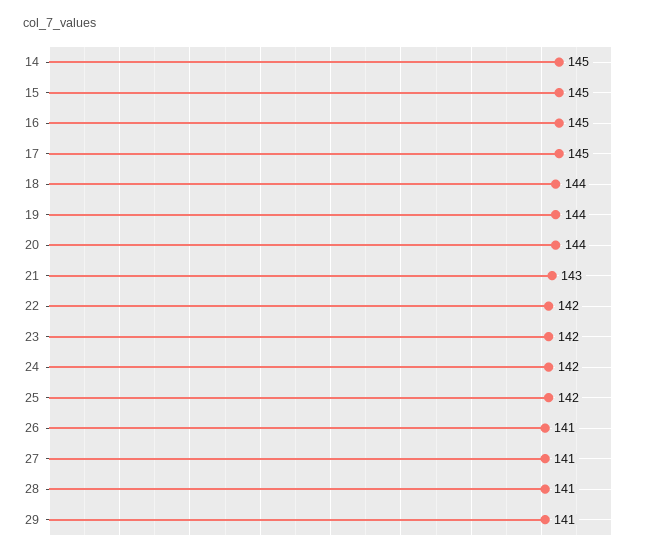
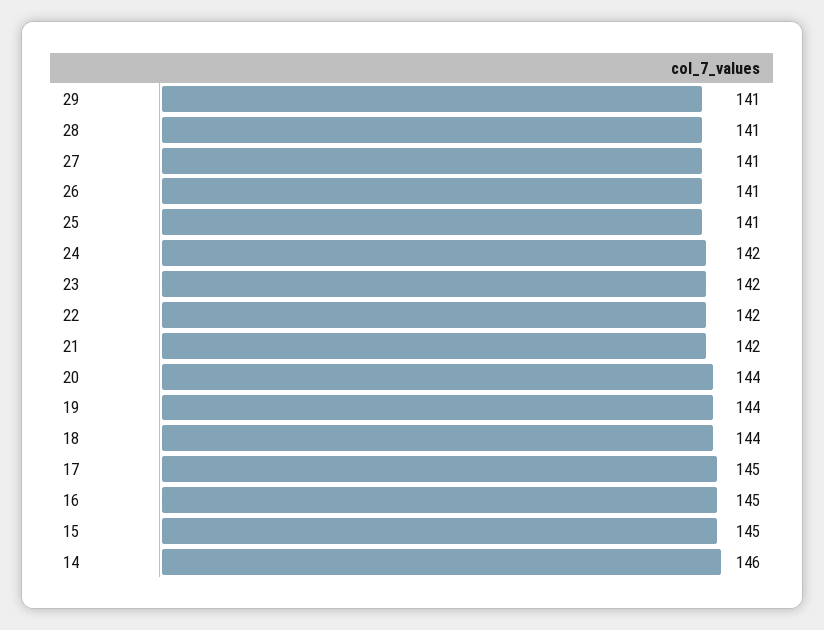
  {
-   "14": 145,
+   "14": 146,
    "15": 145,
    "16": 145,
    "17": 145,
    "18": 144,
    "19": 144,
    "20": 144,
-   "21": 143,
+   "21": 142,
    "22": 142,
    "23": 142,
    "24": 142,
-   "25": 142,
+   "25": 141,
    "26": 141,
    "27": 141,
    "28": 141,
    "29": 141
  }

